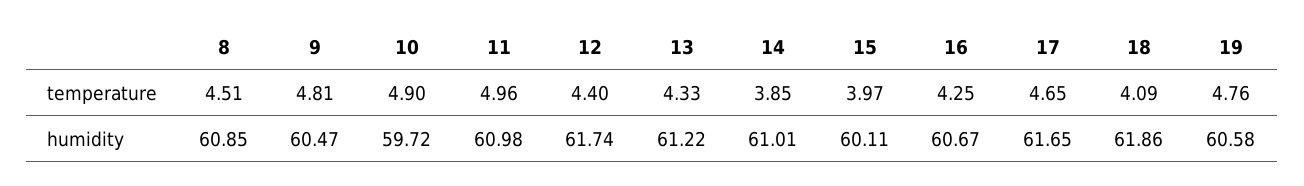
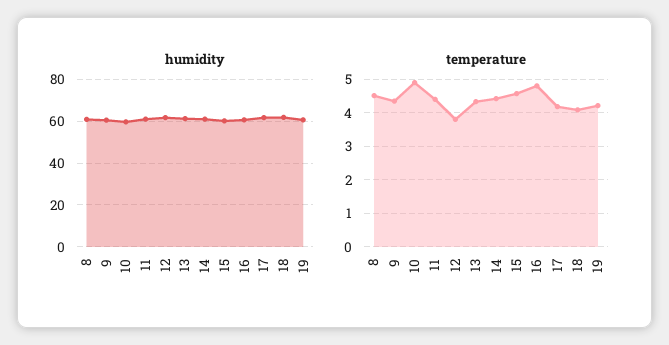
  {
    "temperature": {
      "8": 4.51,
-     "9": 4.81,
+     "9": 4.4,
      "10": 4.9,
-     "11": 4.96,
+     "11": 4.4,
-     "12": 4.4,
+     "12": 3.8,
      "13": 4.33,
-     "14": 3.85,
+     "14": 4.4,
-     "15": 3.97,
+     "15": 4.6,
-     "16": 4.25,
+     "16": 4.8,
-     "17": 4.65,
+     "17": 4.2,
      "18": 4.09,
-     "19": 4.76
+     "19": 4.2
    },
    "humidity": {
      "8": 60.85,
      "9": 60.47,
      "10": 59.72,
      "11": 60.98,
      "12": 61.74,
      "13": 61.22,
      "14": 61.01,
      "15": 60.11,
      "16": 60.67,
      "17": 61.65,
      "18": 61.86,
      "19": 60.58
    }
  }

